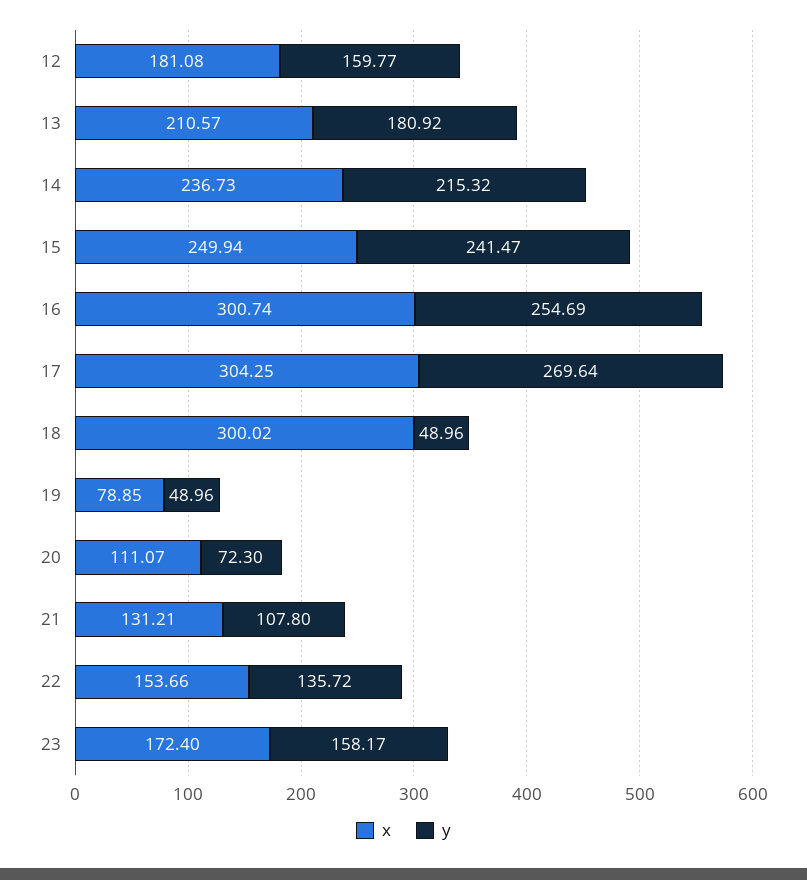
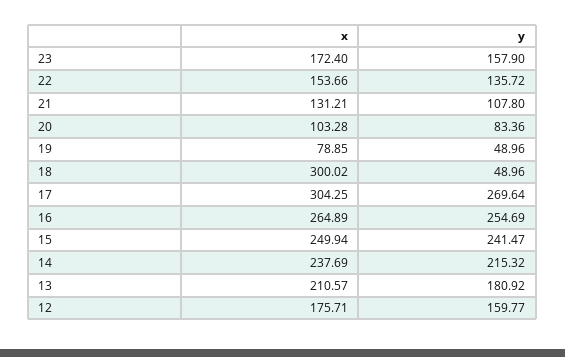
  {
    "x": {
-     "12": 181.08,
+     "12": 175.71,
      "13": 210.57,
-     "14": 236.73,
+     "14": 237.69,
      "15": 249.94,
-     "16": 300.74,
+     "16": 264.89,
      "17": 304.25,
      "18": 300.02,
      "19": 78.85,
-     "20": 111.07,
+     "20": 103.28,
      "21": 131.21,
      "22": 153.66,
      "23": 172.4
    },
    "y": {
      "12": 159.77,
      "13": 180.92,
      "14": 215.32,
      "15": 241.47,
      "16": 254.69,
      "17": 269.64,
      "18": 48.96,
      "19": 48.96,
-     "20": 72.3,
+     "20": 83.36,
      "21": 107.8,
      "22": 135.72,
-     "23": 158.17
+     "23": 157.9
    }
  }

